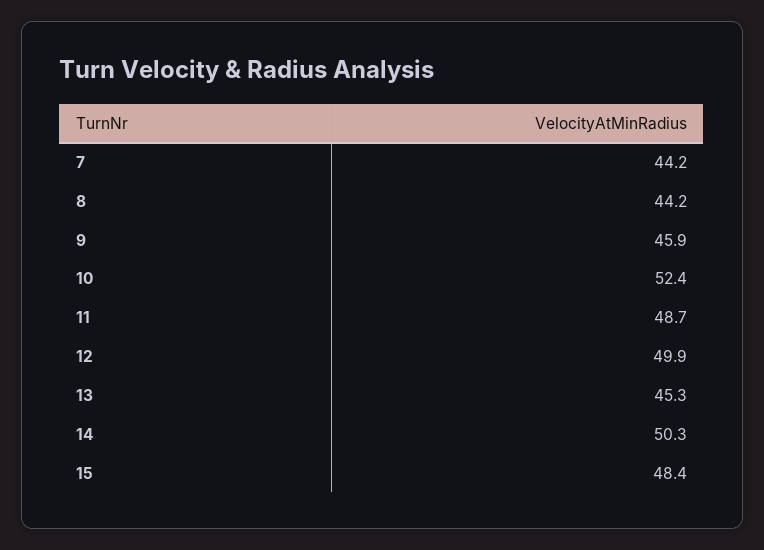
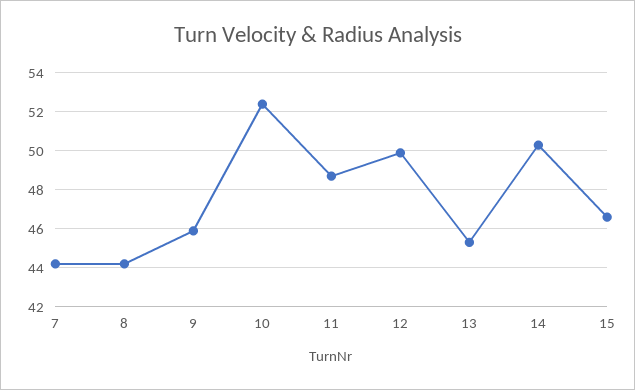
  {
    "7": 44.2,
    "8": 44.2,
    "9": 45.9,
    "10": 52.4,
    "11": 48.7,
    "12": 49.9,
    "13": 45.3,
    "14": 50.3,
-   "15": 48.4
+   "15": 46.5
  }

